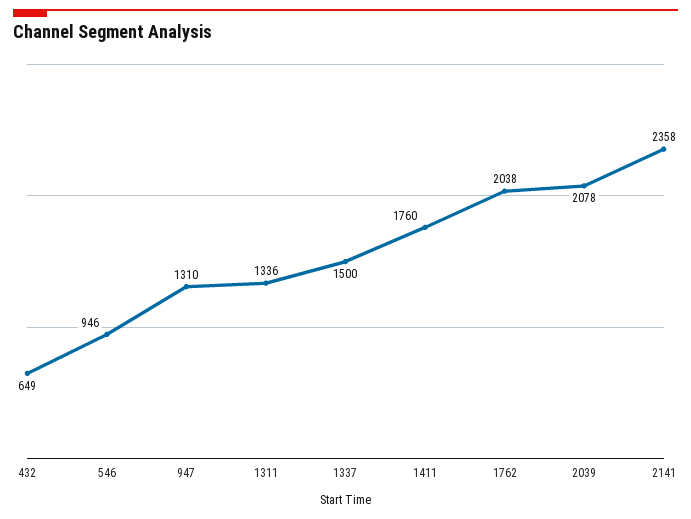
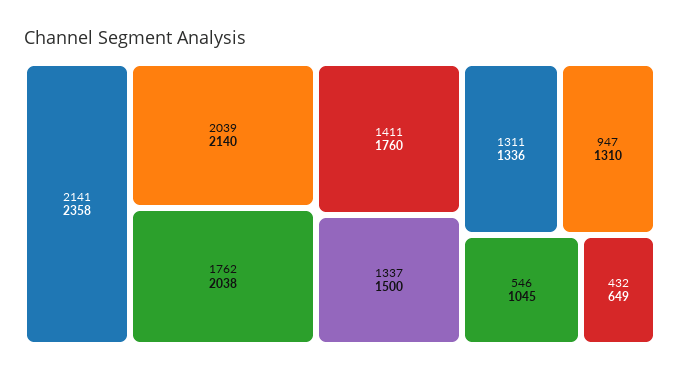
  {
    "432": 649,
-   "546": 946,
+   "546": 1045,
    "947": 1310,
    "1311": 1336,
    "1337": 1500,
    "1411": 1760,
    "1762": 2038,
-   "2039": 2078,
+   "2039": 2140,
    "2141": 2358
  }

